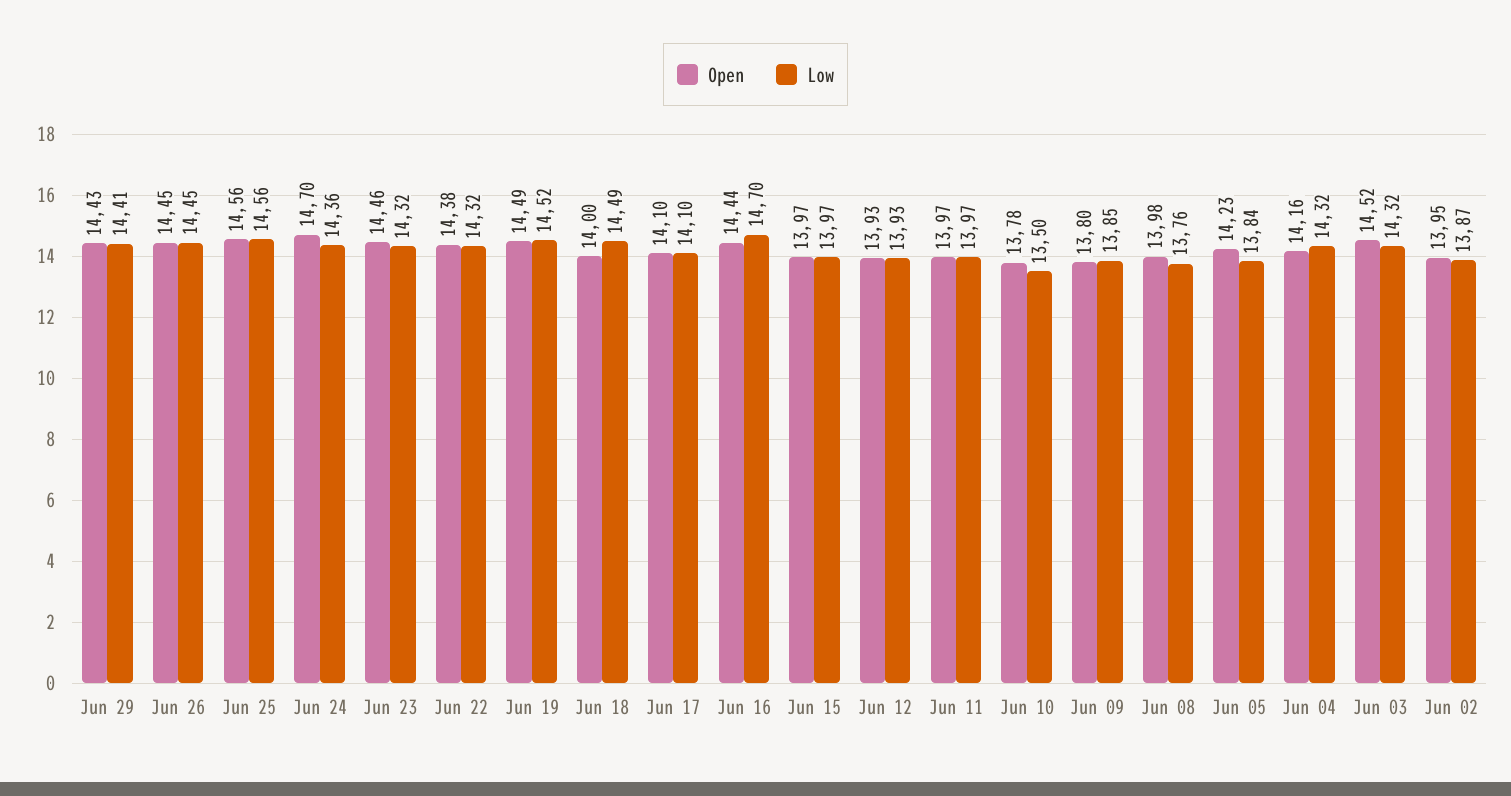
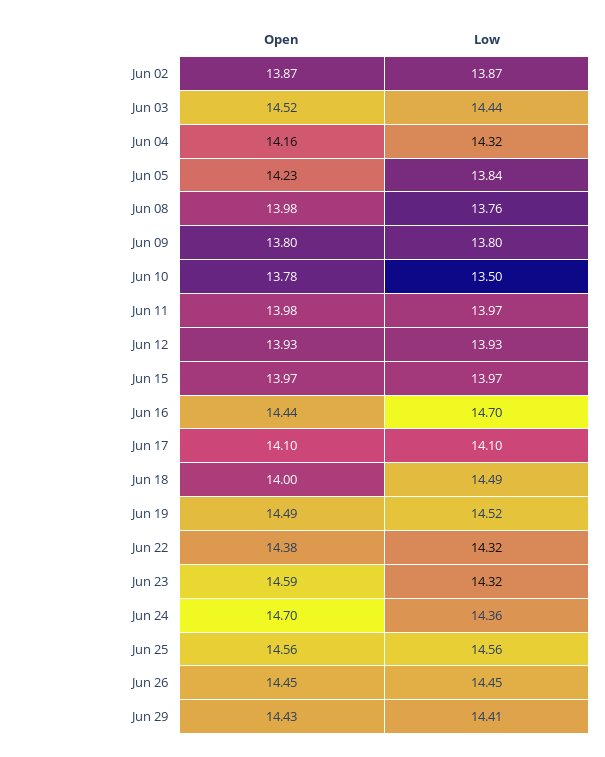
  {
    "Open": {
      "Jun 29": 14.43,
      "Jun 26": 14.45,
      "Jun 25": 14.56,
      "Jun 24": 14.7,
-     "Jun 23": 14.46,
+     "Jun 23": 14.59,
      "Jun 22": 14.38,
      "Jun 19": 14.49,
      "Jun 18": 14,
      "Jun 17": 14.1,
      "Jun 16": 14.44,
      "Jun 15": 13.97,
      "Jun 12": 13.93,
-     "Jun 11": 13.97,
+     "Jun 11": 13.98,
      "Jun 10": 13.78,
      "Jun 09": 13.8,
      "Jun 08": 13.98,
      "Jun 05": 14.23,
      "Jun 04": 14.16,
      "Jun 03": 14.52,
-     "Jun 02": 13.95
+     "Jun 02": 13.87
    },
    "Low": {
      "Jun 29": 14.41,
      "Jun 26": 14.45,
      "Jun 25": 14.56,
      "Jun 24": 14.36,
      "Jun 23": 14.32,
      "Jun 22": 14.32,
      "Jun 19": 14.52,
      "Jun 18": 14.49,
      "Jun 17": 14.1,
      "Jun 16": 14.7,
      "Jun 15": 13.97,
      "Jun 12": 13.93,
      "Jun 11": 13.97,
      "Jun 10": 13.5,
-     "Jun 09": 13.85,
+     "Jun 09": 13.8,
      "Jun 08": 13.76,
      "Jun 05": 13.84,
      "Jun 04": 14.32,
-     "Jun 03": 14.32,
+     "Jun 03": 14.44,
      "Jun 02": 13.87
    }
  }

